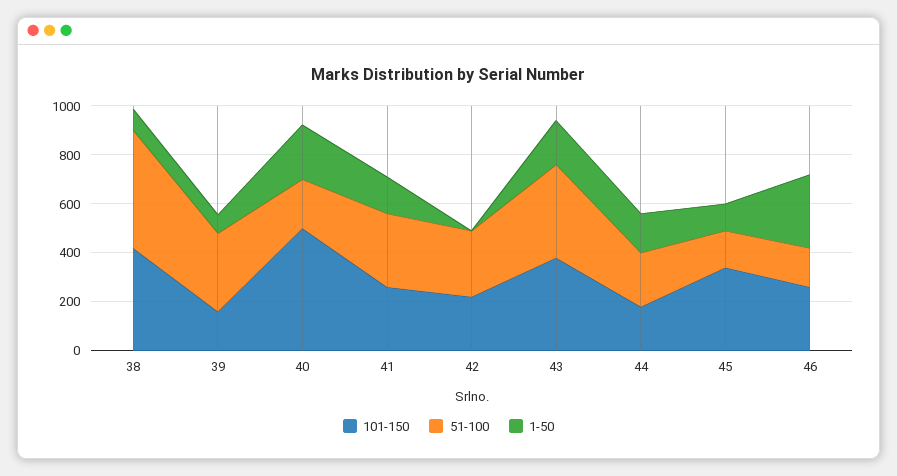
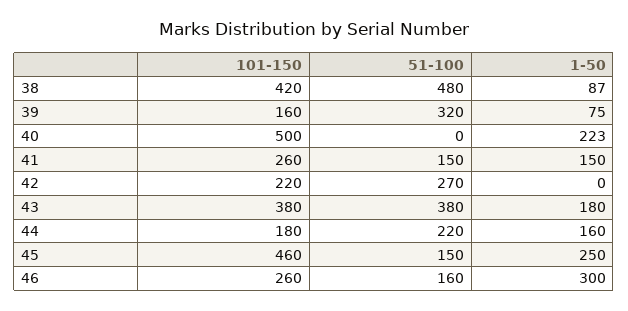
  {
    "101-150": {
      "38": 420,
      "39": 160,
      "40": 500,
      "41": 260,
      "42": 220,
      "43": 380,
      "44": 180,
-     "45": 350,
+     "45": 460,
      "46": 260
    },
    "51-100": {
      "38": 480,
      "39": 320,
-     "40": 200,
+     "40": 0,
-     "41": 300,
+     "41": 150,
      "42": 270,
      "43": 380,
      "44": 220,
      "45": 150,
      "46": 160
    },
    "1-50": {
      "38": 87,
      "39": 75,
      "40": 223,
      "41": 150,
      "42": 0,
      "43": 180,
      "44": 160,
-     "45": 100,
+     "45": 250,
      "46": 300
    }
  }

